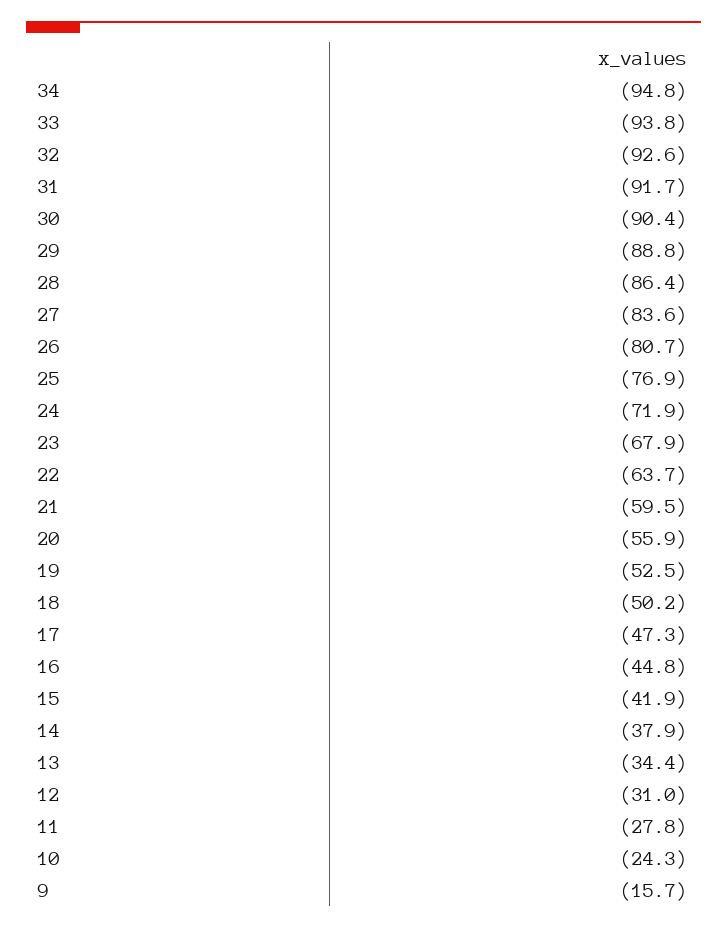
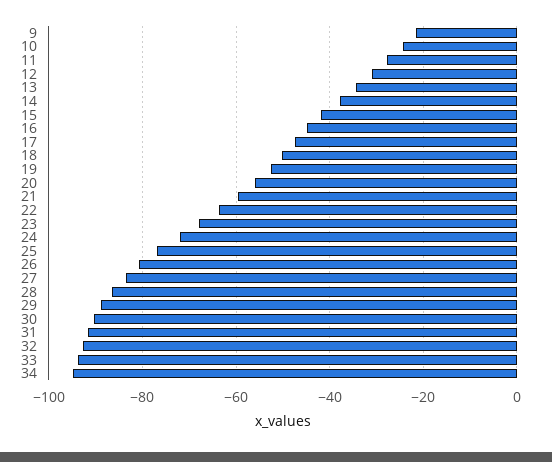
  {
    "34": -94.8,
    "33": -93.8,
    "32": -92.6,
    "31": -91.7,
    "30": -90.4,
    "29": -88.8,
    "28": -86.4,
    "27": -83.6,
    "26": -80.7,
    "25": -76.9,
    "24": -71.9,
    "23": -67.9,
    "22": -63.7,
    "21": -59.5,
    "20": -55.9,
    "19": -52.5,
    "18": -50.2,
    "17": -47.3,
    "16": -44.8,
    "15": -41.9,
    "14": -37.9,
    "13": -34.4,
    "12": -31,
    "11": -27.8,
    "10": -24.3,
-   "9": -15.7
+   "9": -22
  }

